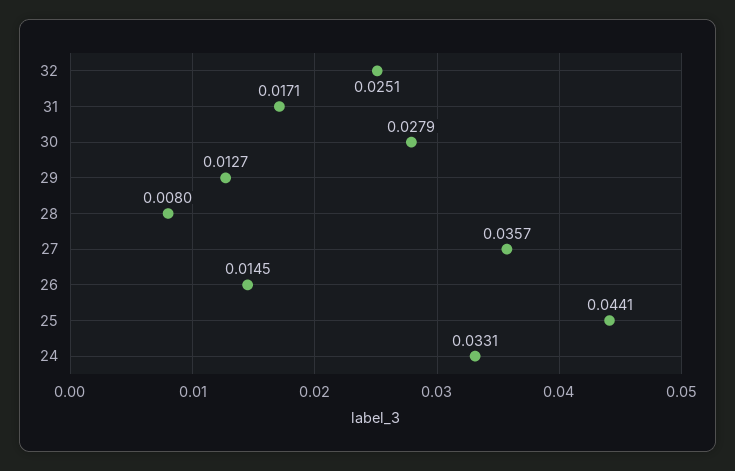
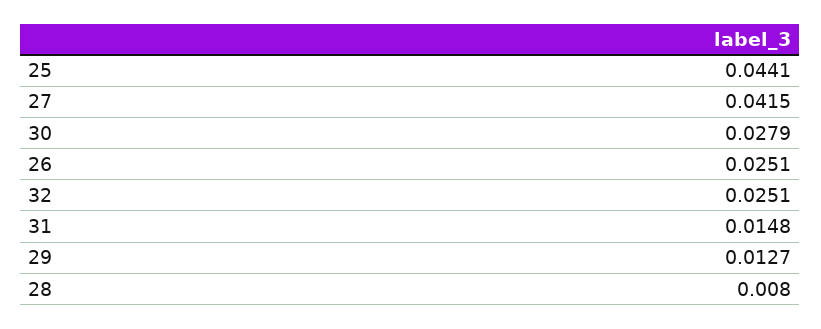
  {
    "32": 0.0251,
-   "31": 0.0171,
+   "31": 0.0148,
    "30": 0.0279,
    "29": 0.0127,
    "28": 0.008,
-   "27": 0.0357,
+   "27": 0.0415,
-   "26": 0.0145,
+   "26": 0.0251,
-   "25": 0.0441,
+   "25": 0.0441
-   "24": 0.0331
  }

